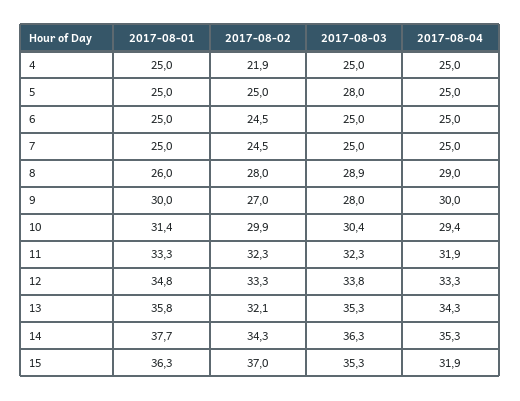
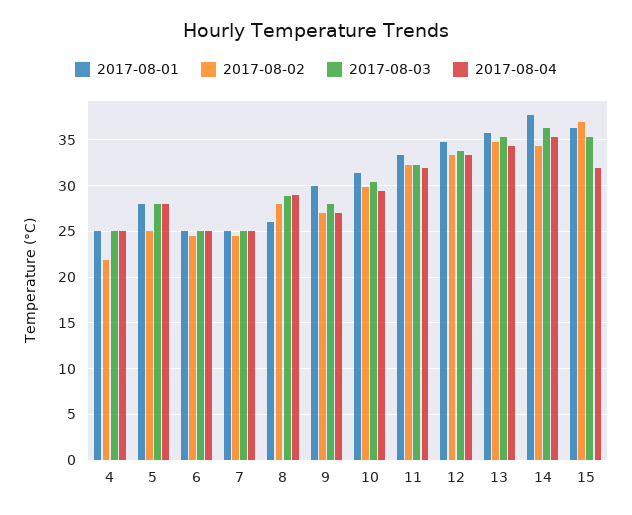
  {
    "2017-08-01": {
      "4": 25,
-     "5": 25,
+     "5": 28,
      "6": 25,
      "7": 25,
      "8": 26,
      "9": 30,
      "10": 31.4,
      "11": 33.3,
      "12": 34.8,
      "13": 35.8,
      "14": 37.7,
      "15": 36.3
    },
    "2017-08-02": {
      "4": 21.9,
      "5": 25,
      "6": 24.5,
      "7": 24.5,
      "8": 28,
      "9": 27,
      "10": 29.9,
      "11": 32.3,
      "12": 33.3,
-     "13": 32.1,
+     "13": 35,
      "14": 34.3,
      "15": 37
    },
    "2017-08-03": {
      "4": 25,
      "5": 28,
      "6": 25,
      "7": 25,
      "8": 28.9,
      "9": 28,
      "10": 30.4,
      "11": 32.3,
      "12": 33.8,
      "13": 35.3,
      "14": 36.3,
      "15": 35.3
    },
    "2017-08-04": {
      "4": 25,
-     "5": 25,
+     "5": 28,
      "6": 25,
      "7": 25,
      "8": 29,
-     "9": 30,
+     "9": 27,
      "10": 29.4,
      "11": 31.9,
      "12": 33.3,
      "13": 34.3,
      "14": 35.3,
      "15": 31.9
    }
  }

